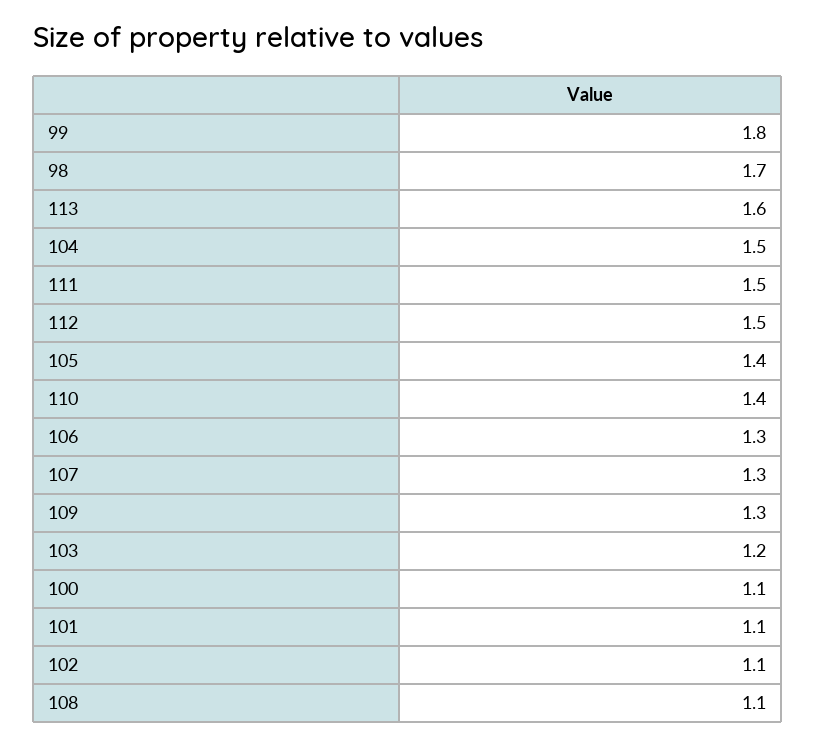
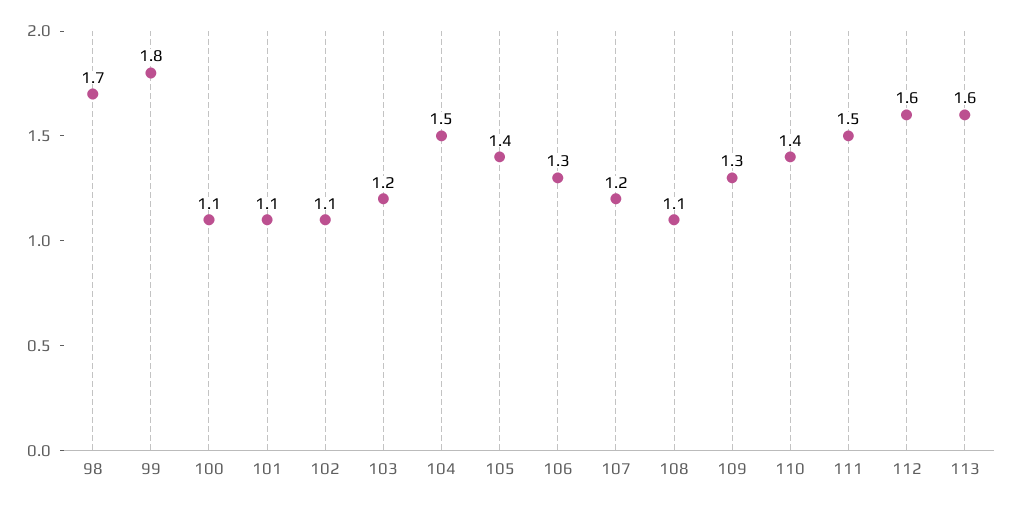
  {
    "99": 1.8,
    "98": 1.7,
    "113": 1.6,
    "104": 1.5,
    "111": 1.5,
-   "112": 1.5,
+   "112": 1.6,
    "105": 1.4,
    "110": 1.4,
    "106": 1.3,
-   "107": 1.3,
+   "107": 1.2,
    "109": 1.3,
    "103": 1.2,
    "100": 1.1,
    "101": 1.1,
    "102": 1.1,
    "108": 1.1
  }

